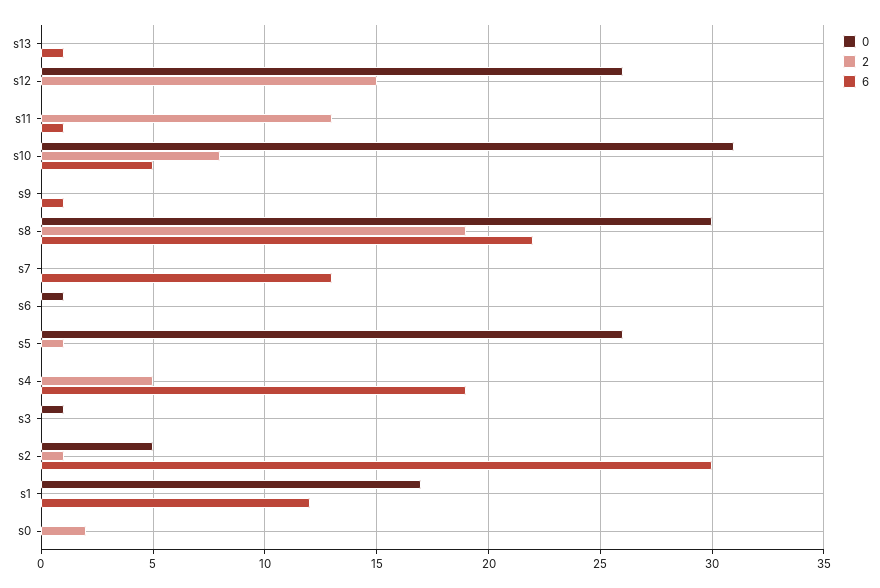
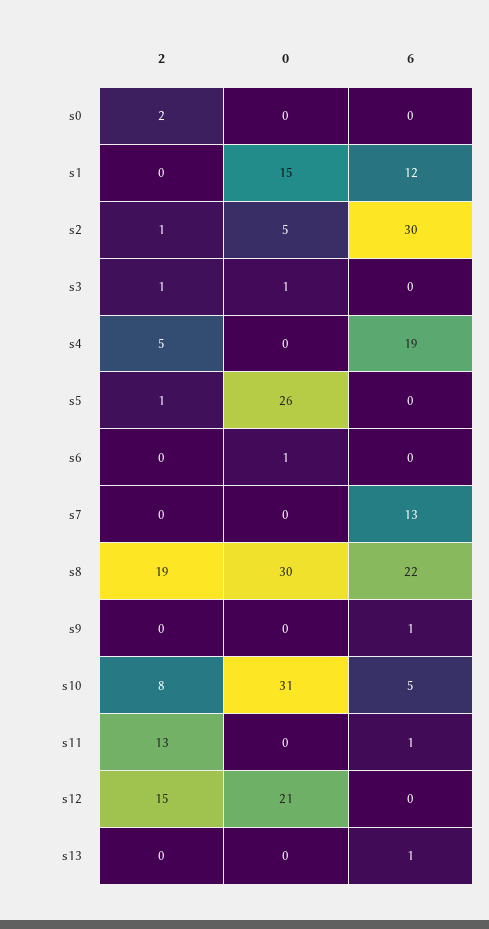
  {
    "0": {
      "s13": 0,
-     "s12": 26,
+     "s12": 21,
      "s11": 0,
      "s10": 31,
      "s9": 0,
      "s8": 30,
      "s7": 0,
      "s6": 1,
      "s5": 26,
      "s4": 0,
      "s3": 1,
      "s2": 5,
-     "s1": 17,
+     "s1": 15,
      "s0": 0
    },
    "2": {
      "s13": 0,
      "s12": 15,
      "s11": 13,
      "s10": 8,
      "s9": 0,
      "s8": 19,
      "s7": 0,
      "s6": 0,
      "s5": 1,
      "s4": 5,
-     "s3": 0,
+     "s3": 1,
      "s2": 1,
      "s1": 0,
      "s0": 2
    },
    "6": {
      "s13": 1,
      "s12": 0,
      "s11": 1,
      "s10": 5,
      "s9": 1,
      "s8": 22,
      "s7": 13,
      "s6": 0,
      "s5": 0,
      "s4": 19,
      "s3": 0,
      "s2": 30,
      "s1": 12,
      "s0": 0
    }
  }

